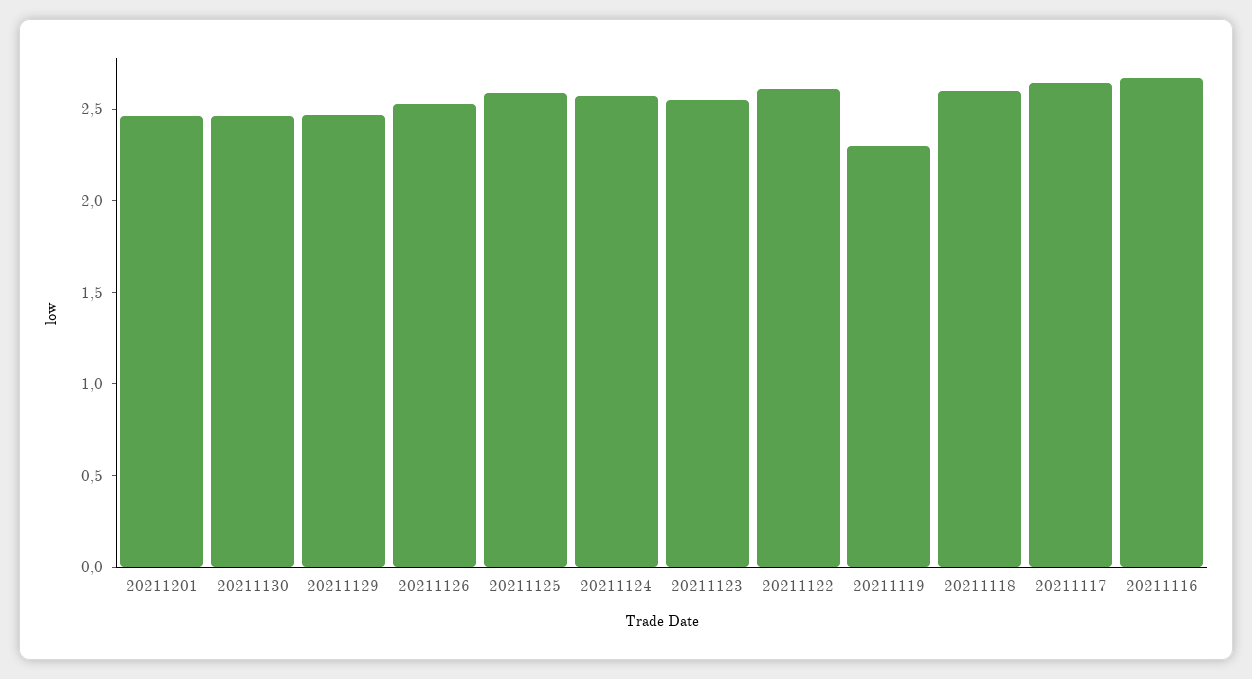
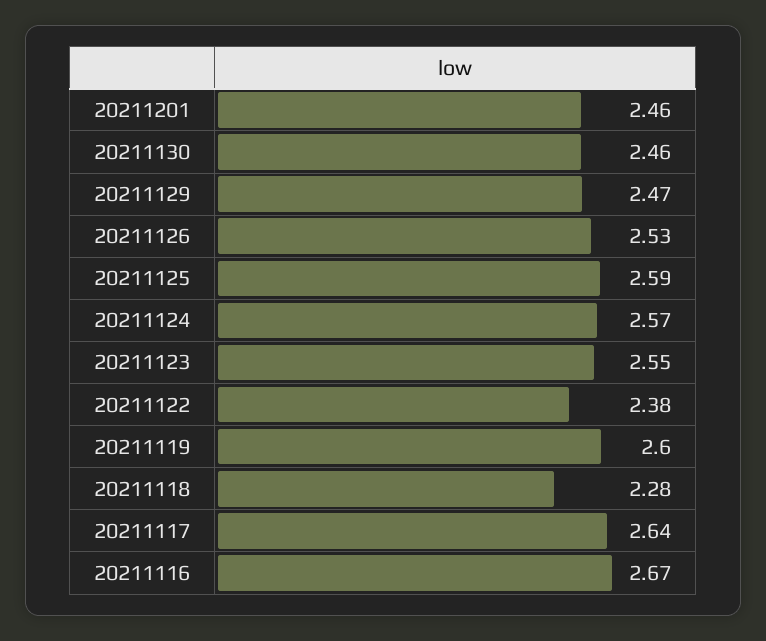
  {
    "20211201": 2.46,
    "20211130": 2.46,
    "20211129": 2.47,
    "20211126": 2.53,
    "20211125": 2.59,
    "20211124": 2.57,
    "20211123": 2.55,
-   "20211122": 2.6,
+   "20211122": 2.38,
-   "20211119": 2.3,
+   "20211119": 2.6,
-   "20211118": 2.6,
+   "20211118": 2.28,
    "20211117": 2.64,
    "20211116": 2.67
  }

